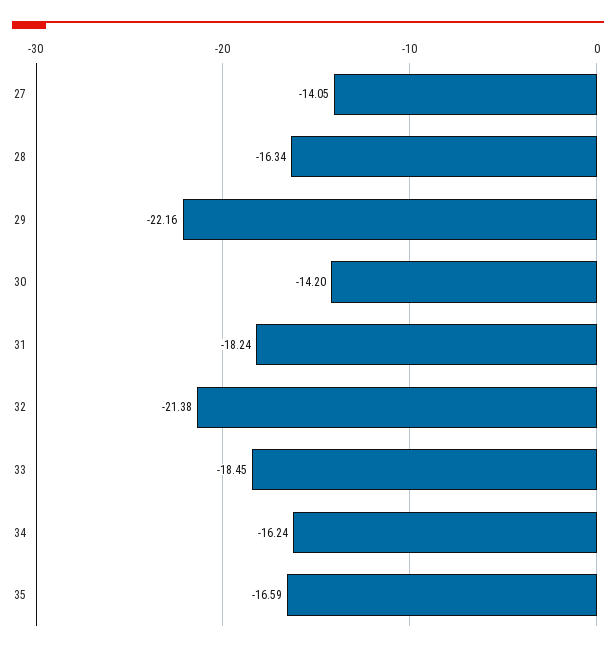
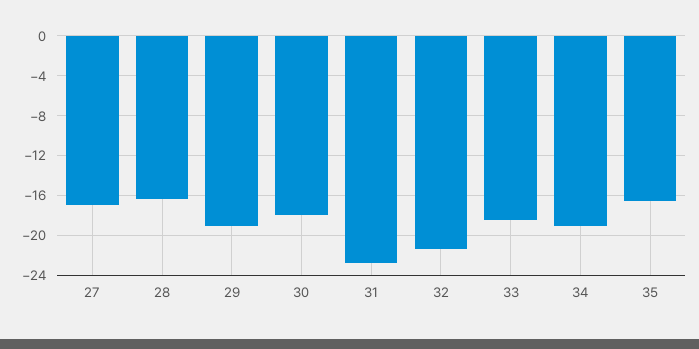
  {
-   "27": -14.05,
+   "27": -17,
    "28": -16.34,
-   "29": -22.16,
+   "29": -19,
-   "30": -14.2,
+   "30": -18,
-   "31": -18.24,
+   "31": -23,
    "32": -21.38,
    "33": -18.45,
-   "34": -16.24,
+   "34": -19,
    "35": -16.59
  }

